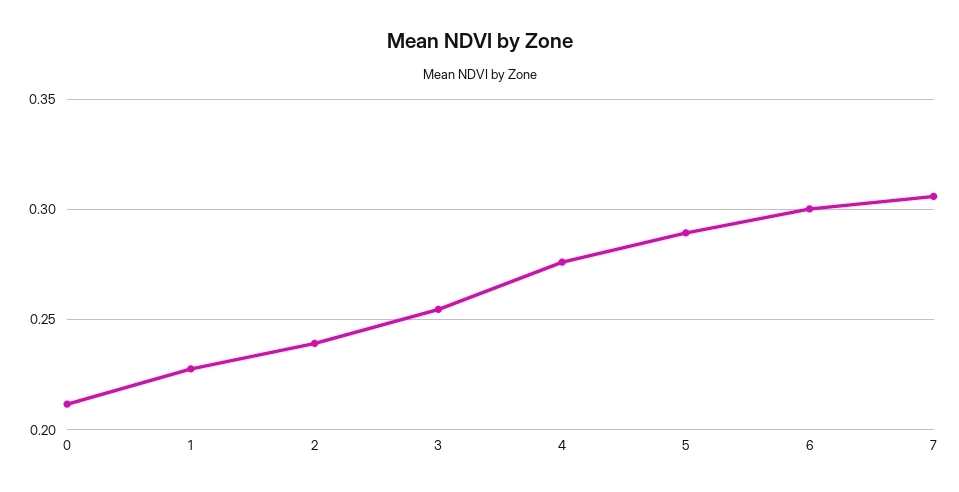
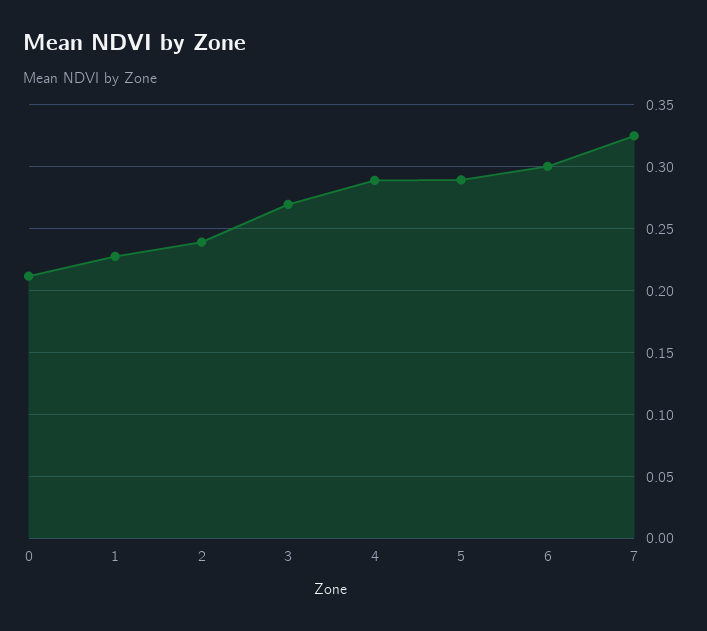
  {
    "0": 0.21,
    "1": 0.23,
    "2": 0.24,
-   "3": 0.255,
+   "3": 0.27,
-   "4": 0.275,
+   "4": 0.29,
    "5": 0.29,
    "6": 0.3,
-   "7": 0.305
+   "7": 0.325
  }

